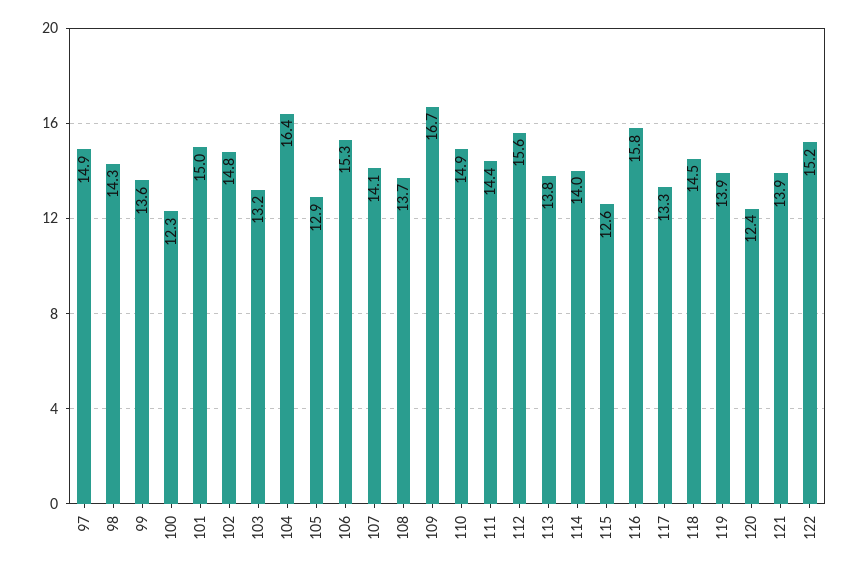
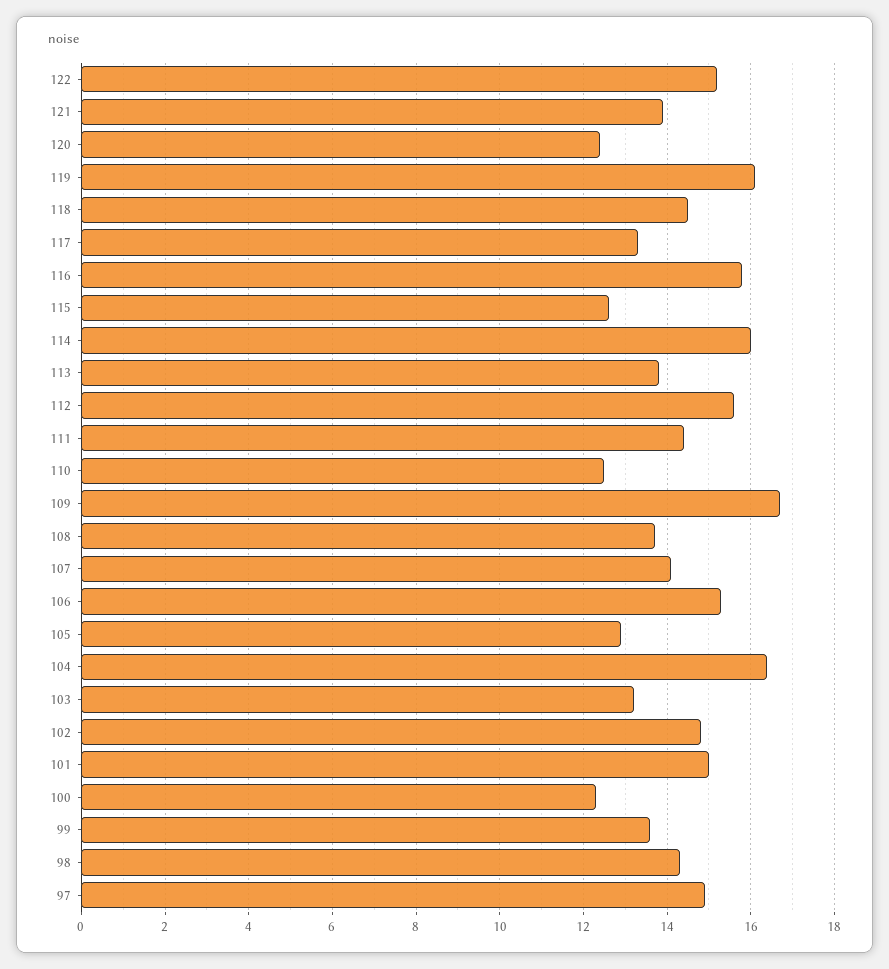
  {
    "97": 14.9,
    "98": 14.3,
    "99": 13.6,
    "100": 12.3,
    "101": 15,
    "102": 14.8,
    "103": 13.2,
    "104": 16.4,
    "105": 12.9,
    "106": 15.3,
    "107": 14.1,
    "108": 13.7,
    "109": 16.7,
-   "110": 14.9,
+   "110": 12.5,
    "111": 14.4,
    "112": 15.6,
    "113": 13.8,
-   "114": 14,
+   "114": 16,
    "115": 12.6,
    "116": 15.8,
    "117": 13.3,
    "118": 14.5,
-   "119": 13.9,
+   "119": 16,
    "120": 12.4,
    "121": 13.9,
    "122": 15.2
  }

